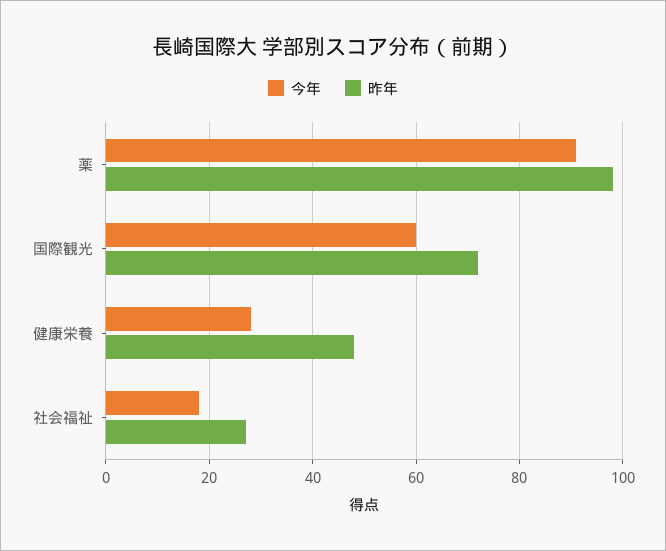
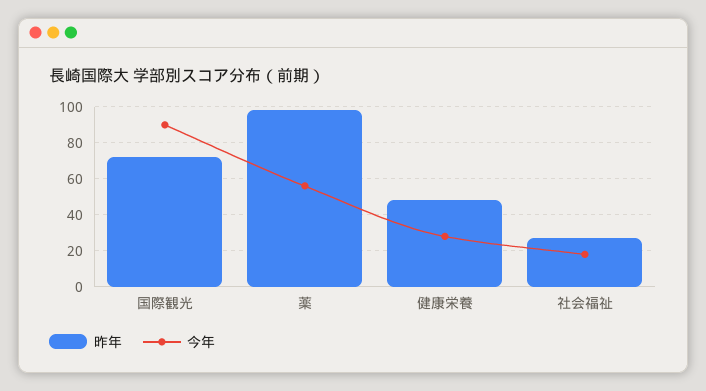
  {
    "今年": {
-     "薬": 90,
+     "薬": 55,
-     "国際観光": 60,
+     "国際観光": 90,
      "健康栄養": 30,
      "社会福祉": 20
    },
    "昨年": {
      "薬": 100,
      "国際観光": 70,
      "健康栄養": 50,
      "社会福祉": 25
    }
  }

